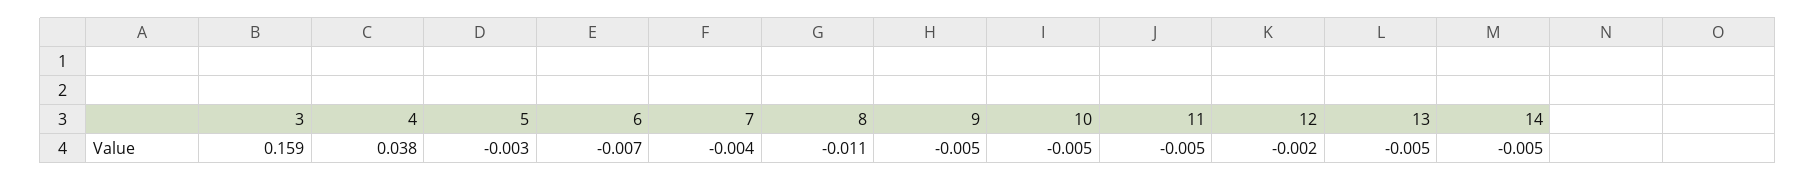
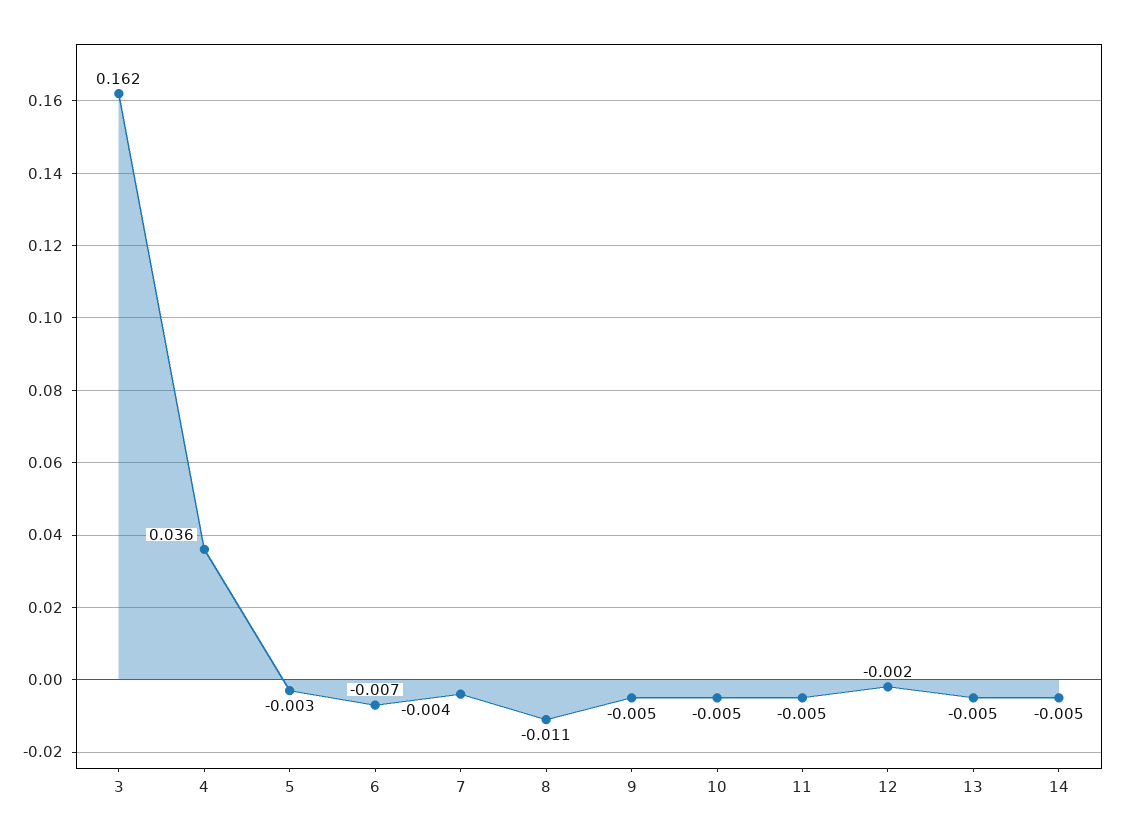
  {
-   "3": 0.159,
+   "3": 0.162,
-   "4": 0.038,
+   "4": 0.036,
    "5": -0.003,
    "6": -0.007,
    "7": -0.004,
    "8": -0.011,
    "9": -0.005,
    "10": -0.005,
    "11": -0.005,
    "12": -0.002,
    "13": -0.005,
    "14": -0.005
  }

